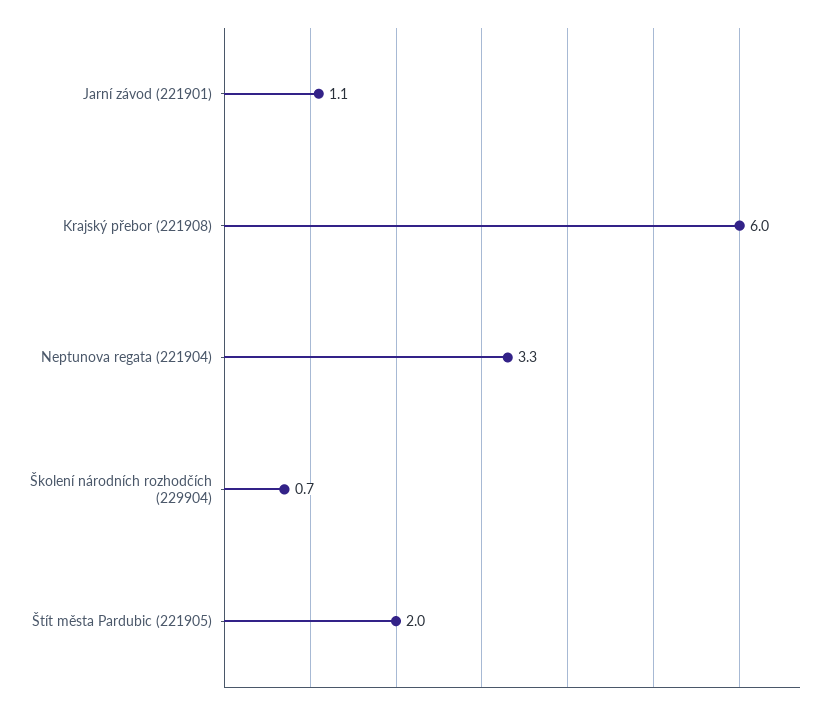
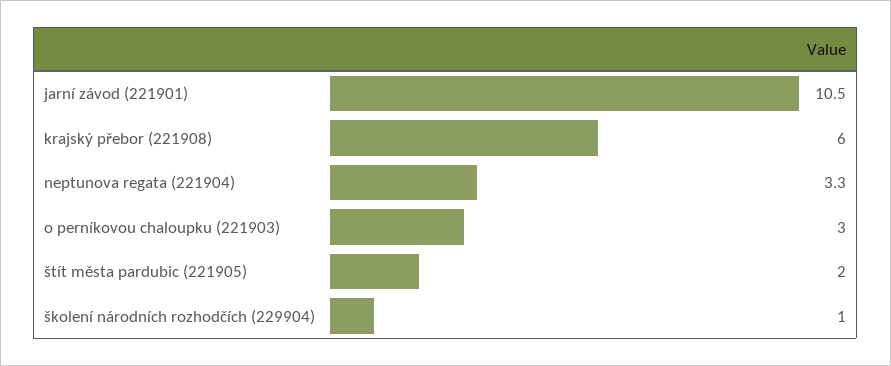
  {
-   "Jarní závod (221901)": 1.1,
+   "Jarní závod (221901)": 10.5,
    "Krajský přebor (221908)": 6,
    "Neptunova regata (221904)": 3.3,
-   "Školení národních rozhodčích (229904)": 0.7,
+   "Školení národních rozhodčích (229904)": 1,
-   "Štít města Pardubic (221905)": 2
+   "Štít města Pardubic (221905)": 2,
+   "o perníkovou chaloupku (221903)": 3
  }

